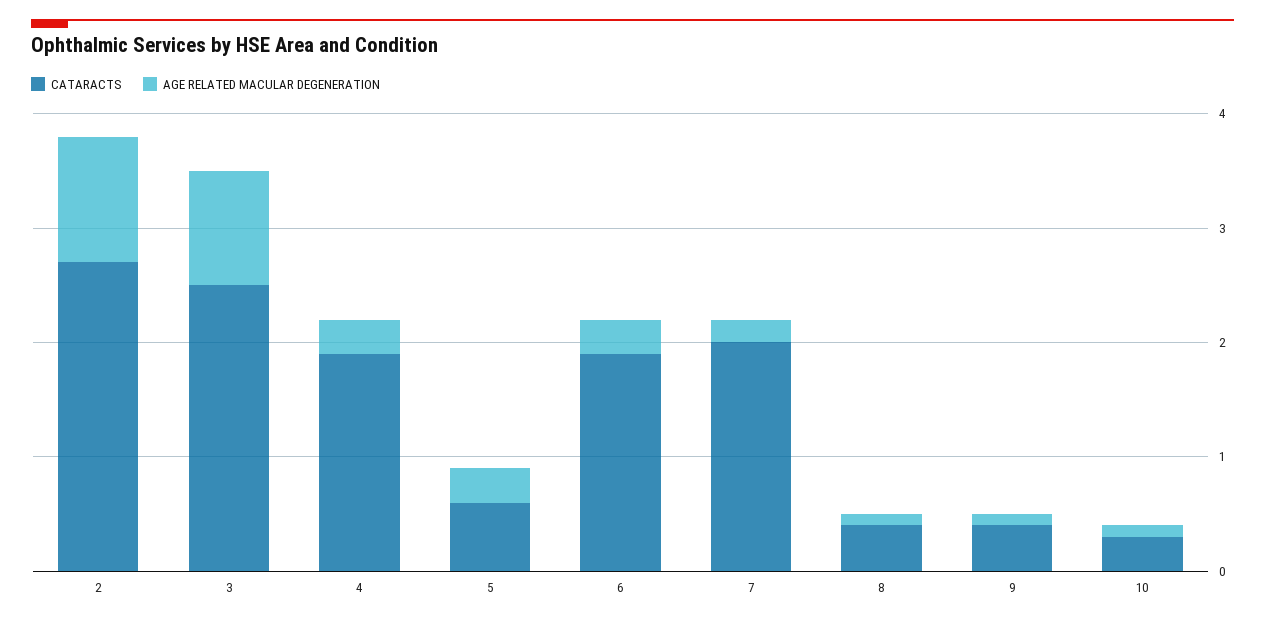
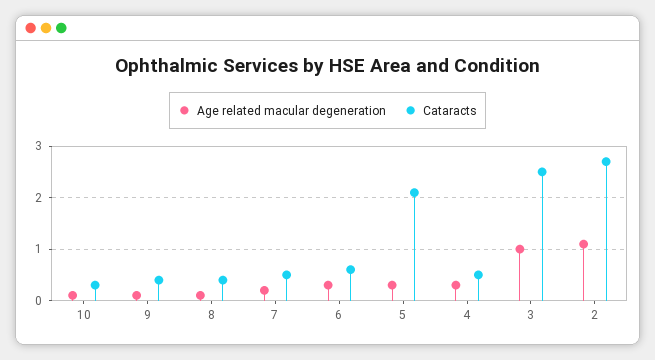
  {
    "CATARACTS": {
      "2": 2.7,
      "3": 2.5,
-     "4": 1.9,
+     "4": 0.5,
-     "5": 0.6,
+     "5": 2,
-     "6": 1.9,
+     "6": 0.5,
-     "7": 2,
+     "7": 0.5,
      "8": 0.4,
      "9": 0.4,
      "10": 0.3
    },
    "AGE RELATED MACULAR DEGENERATION": {
      "2": 1.1,
      "3": 1,
      "4": 0.3,
      "5": 0.3,
      "6": 0.3,
      "7": 0.2,
      "8": 0.1,
      "9": 0.1,
      "10": 0.1
    }
  }

